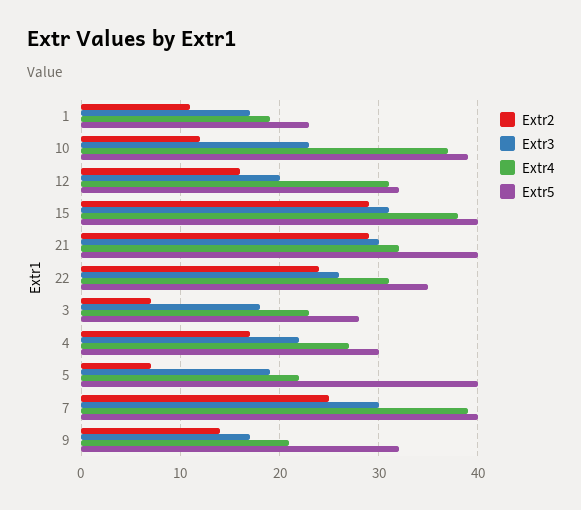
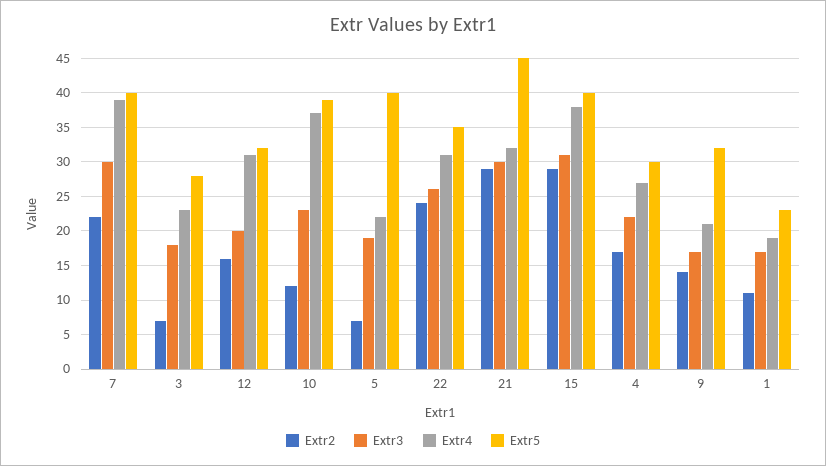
  {
    "Extr2": {
      "1": 11,
      "10": 12,
      "12": 16,
      "15": 29,
      "21": 29,
      "22": 24,
      "3": 7,
      "4": 17,
      "5": 7,
-     "7": 25,
+     "7": 22,
      "9": 14
    },
    "Extr3": {
      "1": 17,
      "10": 23,
      "12": 20,
      "15": 31,
      "21": 30,
      "22": 26,
      "3": 18,
      "4": 22,
      "5": 19,
      "7": 30,
      "9": 17
    },
    "Extr4": {
      "1": 19,
      "10": 37,
      "12": 31,
      "15": 38,
      "21": 32,
      "22": 31,
      "3": 23,
      "4": 27,
      "5": 22,
      "7": 39,
      "9": 21
    },
    "Extr5": {
      "1": 23,
      "10": 39,
      "12": 32,
      "15": 40,
-     "21": 40,
+     "21": 45,
      "22": 35,
      "3": 28,
      "4": 30,
      "5": 40,
      "7": 40,
      "9": 32
    }
  }

